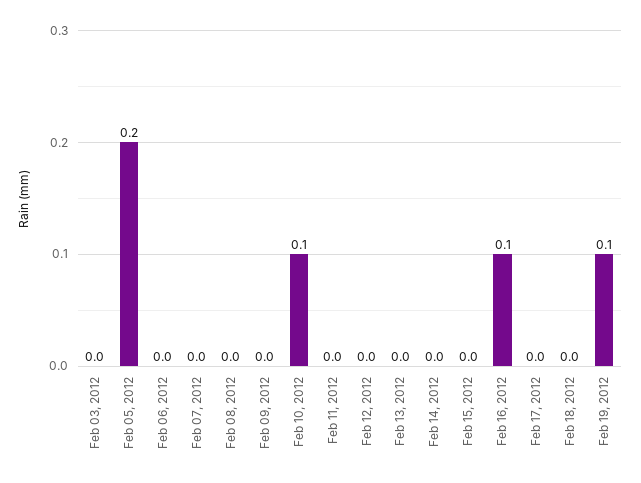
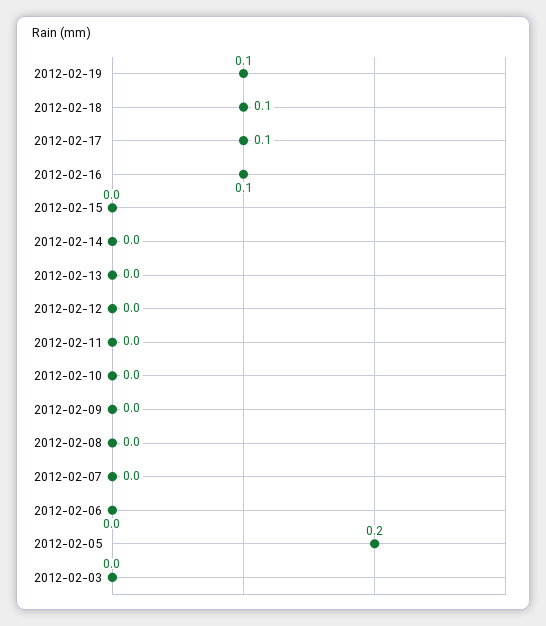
  {
    "Feb 03, 2012": 0,
    "Feb 05, 2012": 0.2,
    "Feb 06, 2012": 0,
    "Feb 07, 2012": 0,
    "Feb 08, 2012": 0,
    "Feb 09, 2012": 0,
-   "Feb 10, 2012": 0.1,
+   "Feb 10, 2012": 0,
    "Feb 11, 2012": 0,
    "Feb 12, 2012": 0,
    "Feb 13, 2012": 0,
    "Feb 14, 2012": 0,
    "Feb 15, 2012": 0,
    "Feb 16, 2012": 0.1,
-   "Feb 17, 2012": 0,
+   "Feb 17, 2012": 0.1,
-   "Feb 18, 2012": 0,
+   "Feb 18, 2012": 0.1,
    "Feb 19, 2012": 0.1
  }

